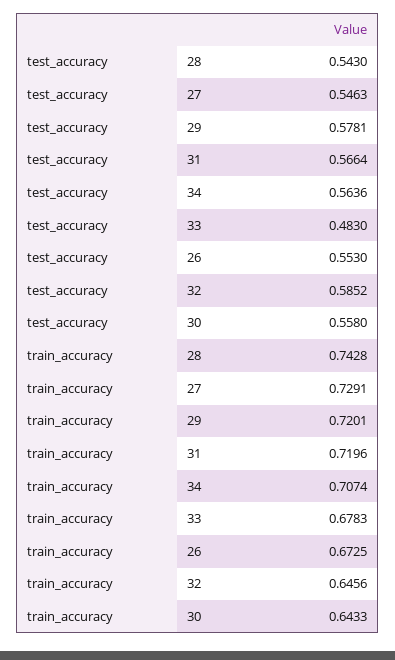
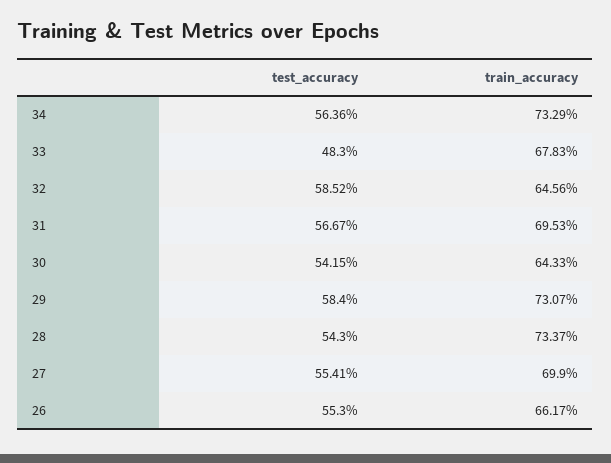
  {
    "test_accuracy": {
      "28": 0.543,
-     "27": 0.5463,
+     "27": 0.5541,
-     "29": 0.5781,
+     "29": 0.584,
-     "31": 0.5664,
+     "31": 0.5667,
      "34": 0.5636,
      "33": 0.483,
      "26": 0.553,
      "32": 0.5852,
-     "30": 0.558
+     "30": 0.5415
    },
    "train_accuracy": {
-     "28": 0.7428,
+     "28": 0.7337,
-     "27": 0.7291,
+     "27": 0.699,
-     "29": 0.7201,
+     "29": 0.7307,
-     "31": 0.7196,
+     "31": 0.6953,
-     "34": 0.7074,
+     "34": 0.7329,
      "33": 0.6783,
-     "26": 0.6725,
+     "26": 0.6617,
      "32": 0.6456,
      "30": 0.6433
    }
  }

